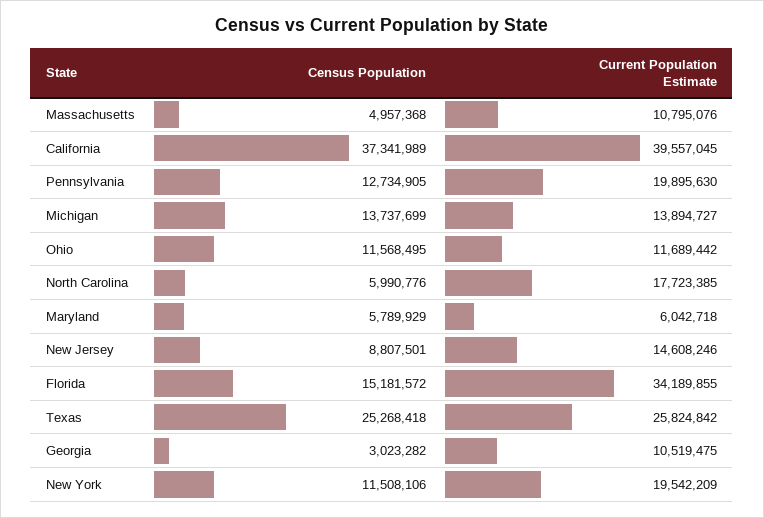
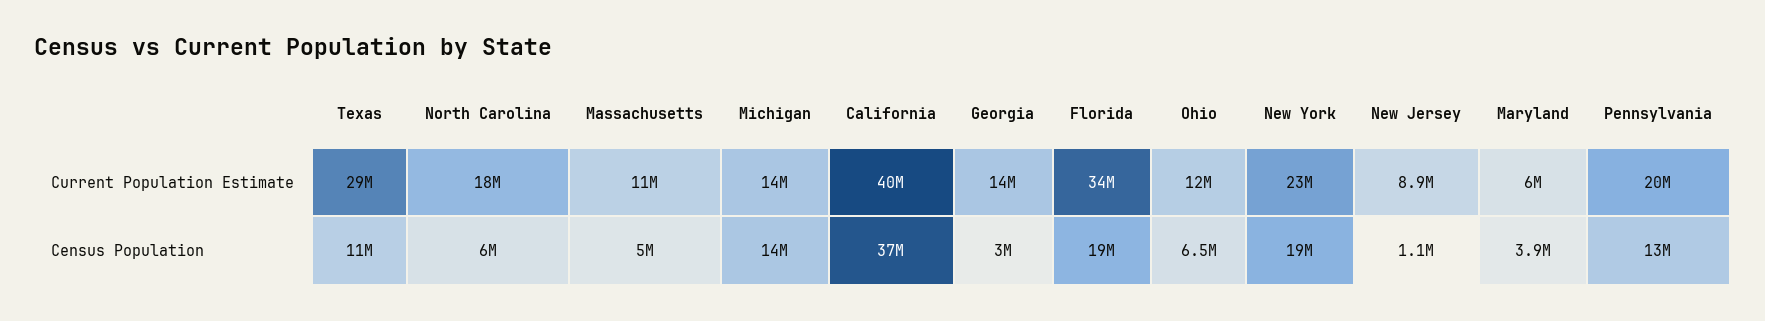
  {
    "Census Population": {
      "Massachusetts": 4957368,
      "California": 37341989,
      "Pennsylvania": 12734905,
      "Michigan": 13737699,
-     "Ohio": 11568495,
+     "Ohio": 6500000,
      "North Carolina": 5990776,
-     "Maryland": 5789929,
+     "Maryland": 3900000,
-     "New Jersey": 8807501,
+     "New Jersey": 1100000,
-     "Florida": 15181572,
+     "Florida": 19000000,
-     "Texas": 25268418,
+     "Texas": 11000000,
      "Georgia": 3023282,
-     "New York": 11508106
+     "New York": 19000000
    },
    "Current Population Estimate": {
      "Massachusetts": 10795076,
      "California": 39557045,
      "Pennsylvania": 19895630,
      "Michigan": 13894727,
      "Ohio": 11689442,
      "North Carolina": 17723385,
      "Maryland": 6042718,
-     "New Jersey": 14608246,
+     "New Jersey": 8900000,
      "Florida": 34189855,
-     "Texas": 25824842,
+     "Texas": 29000000,
-     "Georgia": 10519475,
+     "Georgia": 14000000,
-     "New York": 19542209
+     "New York": 23000000
    }
  }

